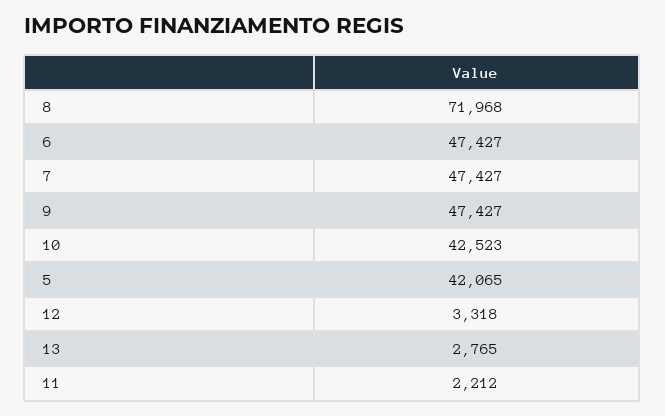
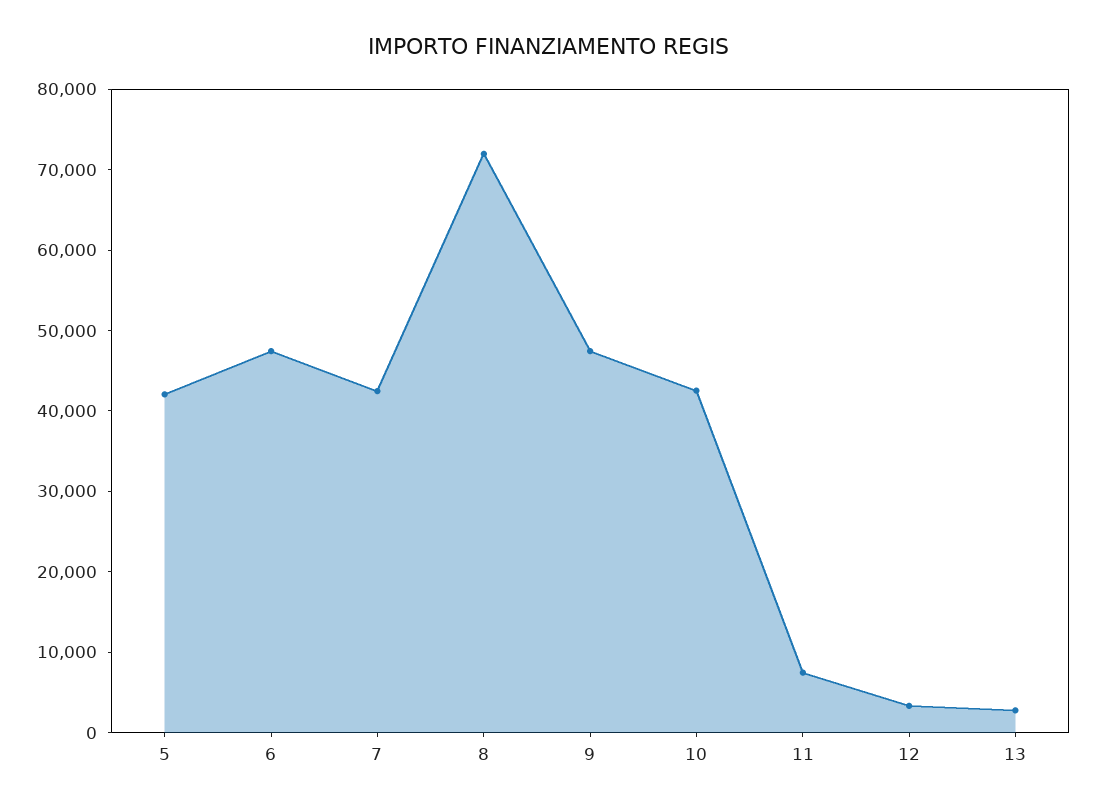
  {
    "8": 71968,
    "6": 47427,
-   "7": 47427,
+   "7": 42000,
    "9": 47427,
    "10": 42523,
    "5": 42065,
    "12": 3318,
    "13": 2765,
-   "11": 2212
+   "11": 8000
  }

